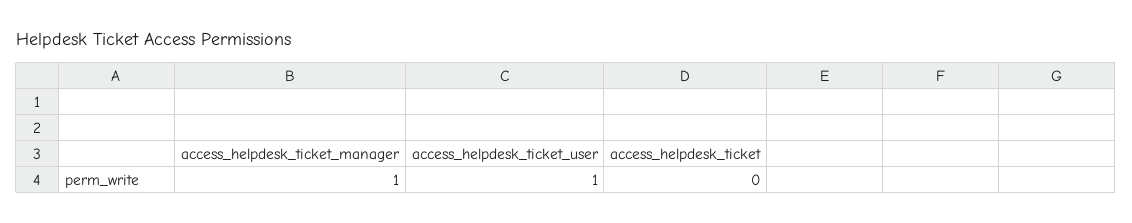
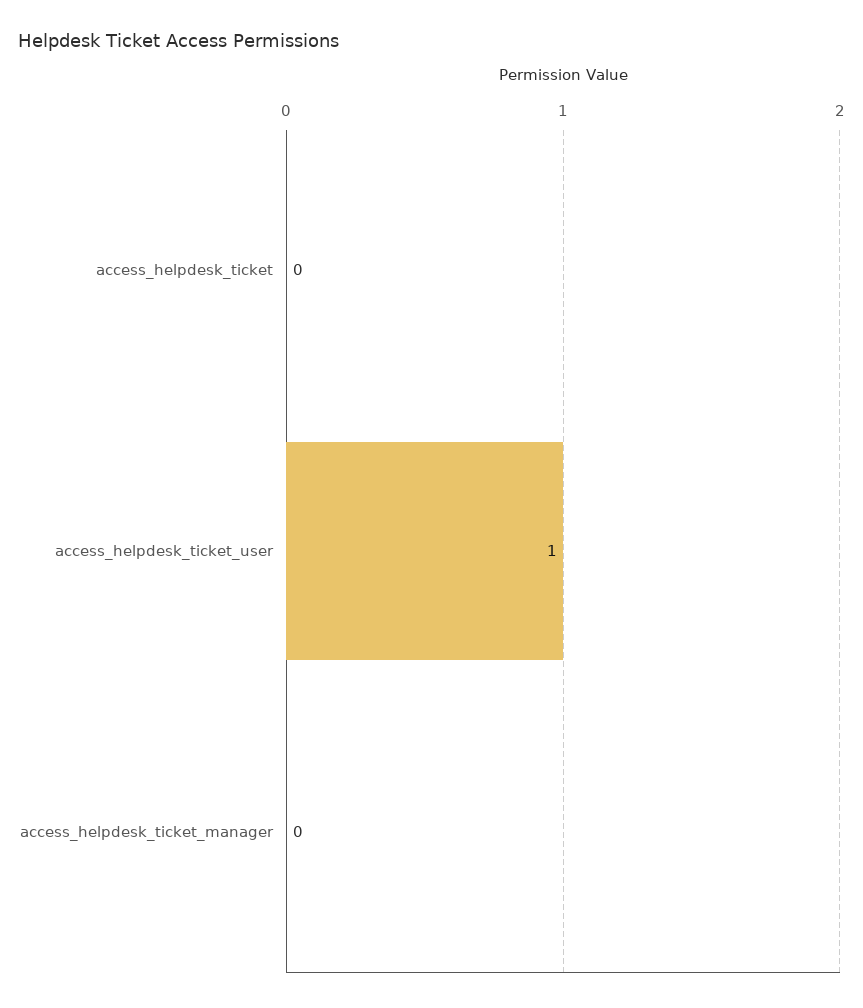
  {
-   "access_helpdesk_ticket_manager": 1,
+   "access_helpdesk_ticket_manager": 0,
    "access_helpdesk_ticket_user": 1,
    "access_helpdesk_ticket": 0
  }

